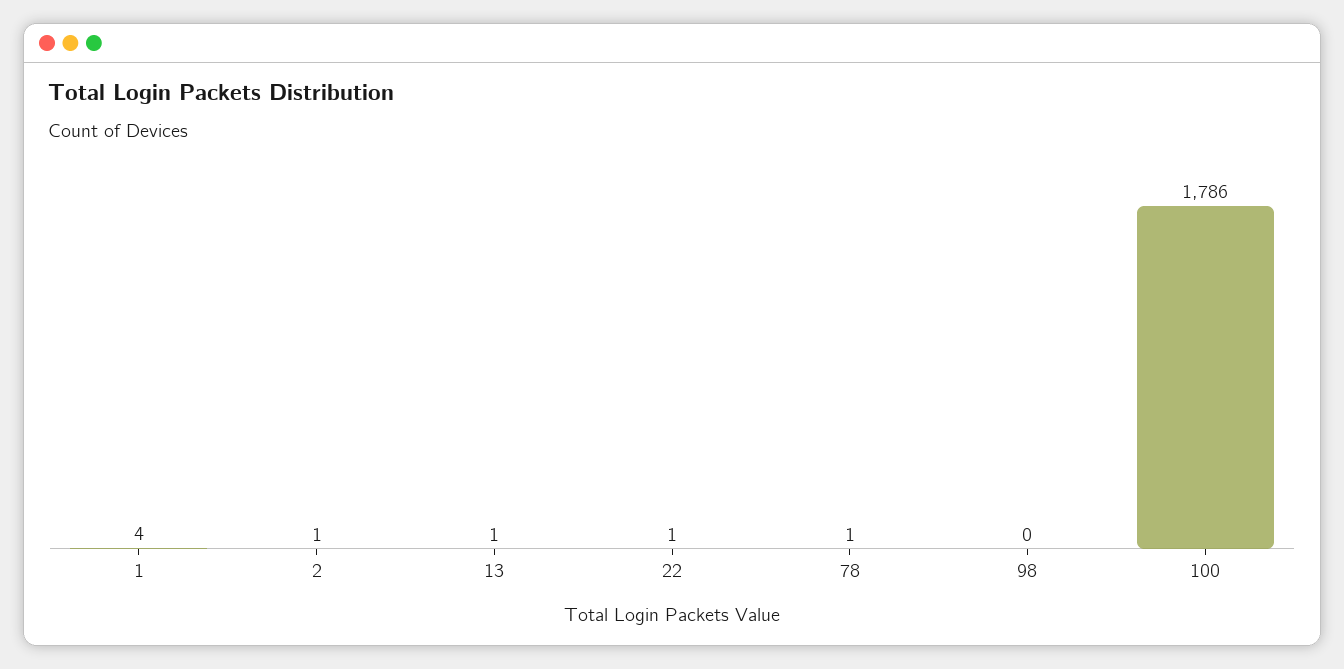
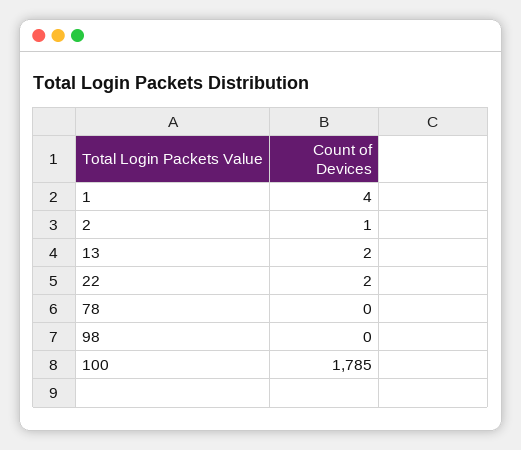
  {
    "1": 4,
    "2": 1,
-   "13": 1,
+   "13": 2,
-   "22": 1,
+   "22": 2,
-   "78": 1,
+   "78": 0,
    "98": 0,
-   "100": 1786
+   "100": 1785
  }

